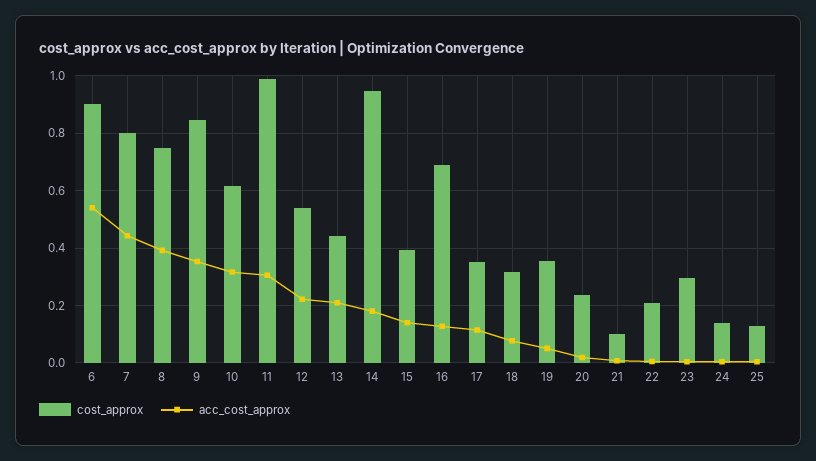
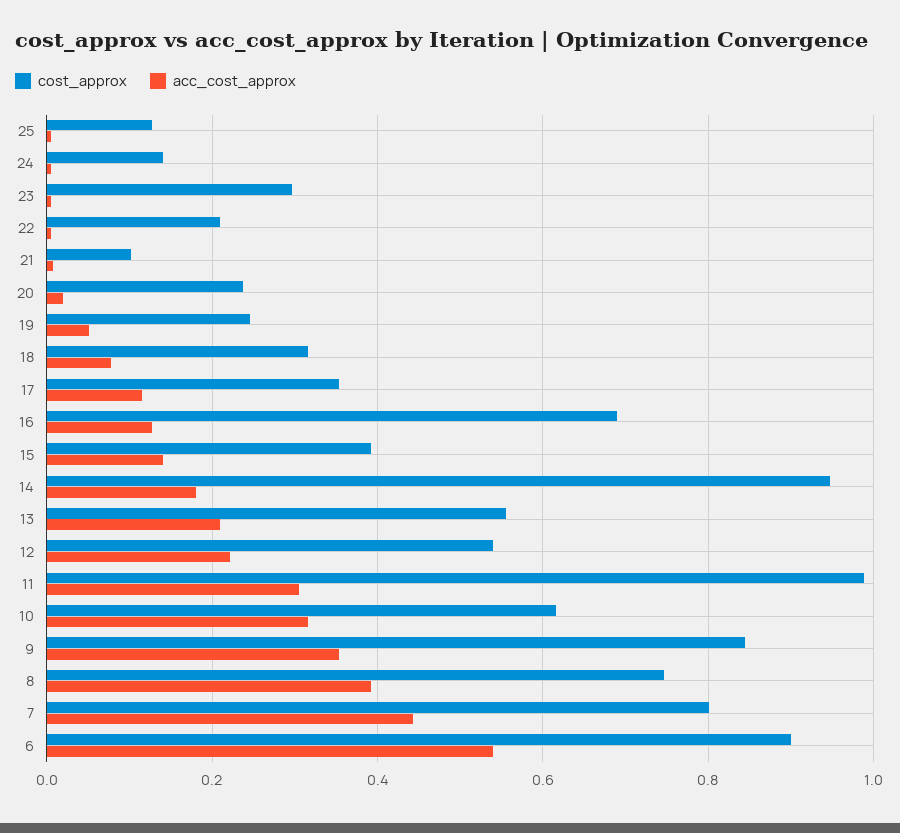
  {
    "cost_approx": {
      "6": 0.9,
      "7": 0.8,
      "8": 0.74,
      "9": 0.84,
      "10": 0.62,
      "11": 0.98,
      "12": 0.54,
-     "13": 0.45,
+     "13": 0.56,
      "14": 0.94,
      "15": 0.4,
      "16": 0.68,
      "17": 0.36,
      "18": 0.32,
-     "19": 0.35,
+     "19": 0.24,
      "20": 0.24,
      "21": 0.1,
      "22": 0.2,
      "23": 0.3,
      "24": 0.14,
      "25": 0.12
    },
    "acc_cost_approx": {
      "6": 0.54,
      "7": 0.44,
      "8": 0.4,
      "9": 0.36,
      "10": 0.32,
      "11": 0.3,
      "12": 0.22,
      "13": 0.2,
      "14": 0.18,
      "15": 0.14,
      "16": 0.12,
      "17": 0.12,
      "18": 0.08,
      "19": 0.06,
      "20": 0.02,
      "21": 0,
      "22": 0,
      "23": 0,
      "24": 0,
      "25": 0
    }
  }

